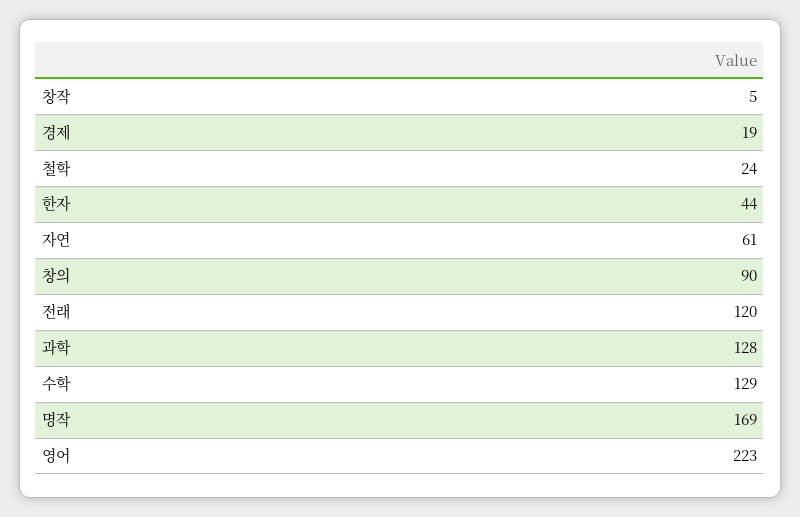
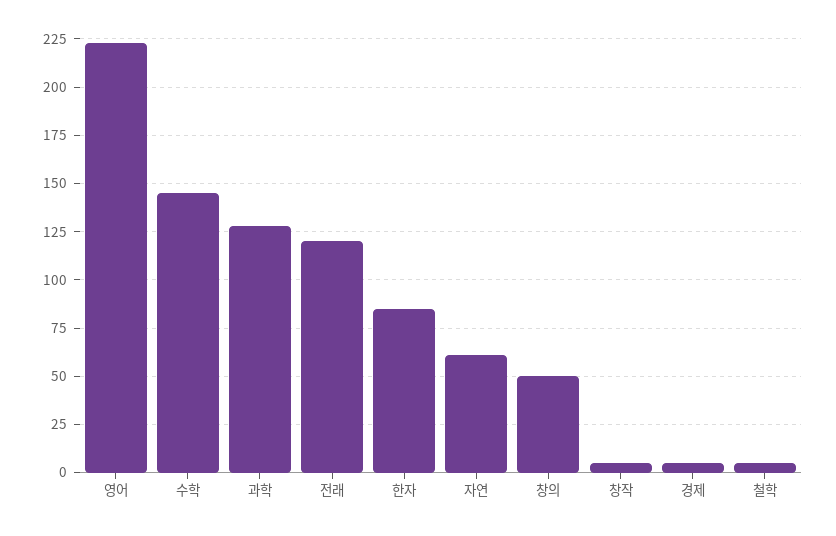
  {
    "창작": 5,
-   "경제": 19,
+   "경제": 5,
-   "철학": 24,
+   "철학": 5,
-   "한자": 44,
+   "한자": 85,
    "자연": 61,
-   "창의": 90,
+   "창의": 50,
    "전래": 120,
    "과학": 128,
-   "수학": 129,
+   "수학": 145,
-   "명작": 169,
    "영어": 223
  }

